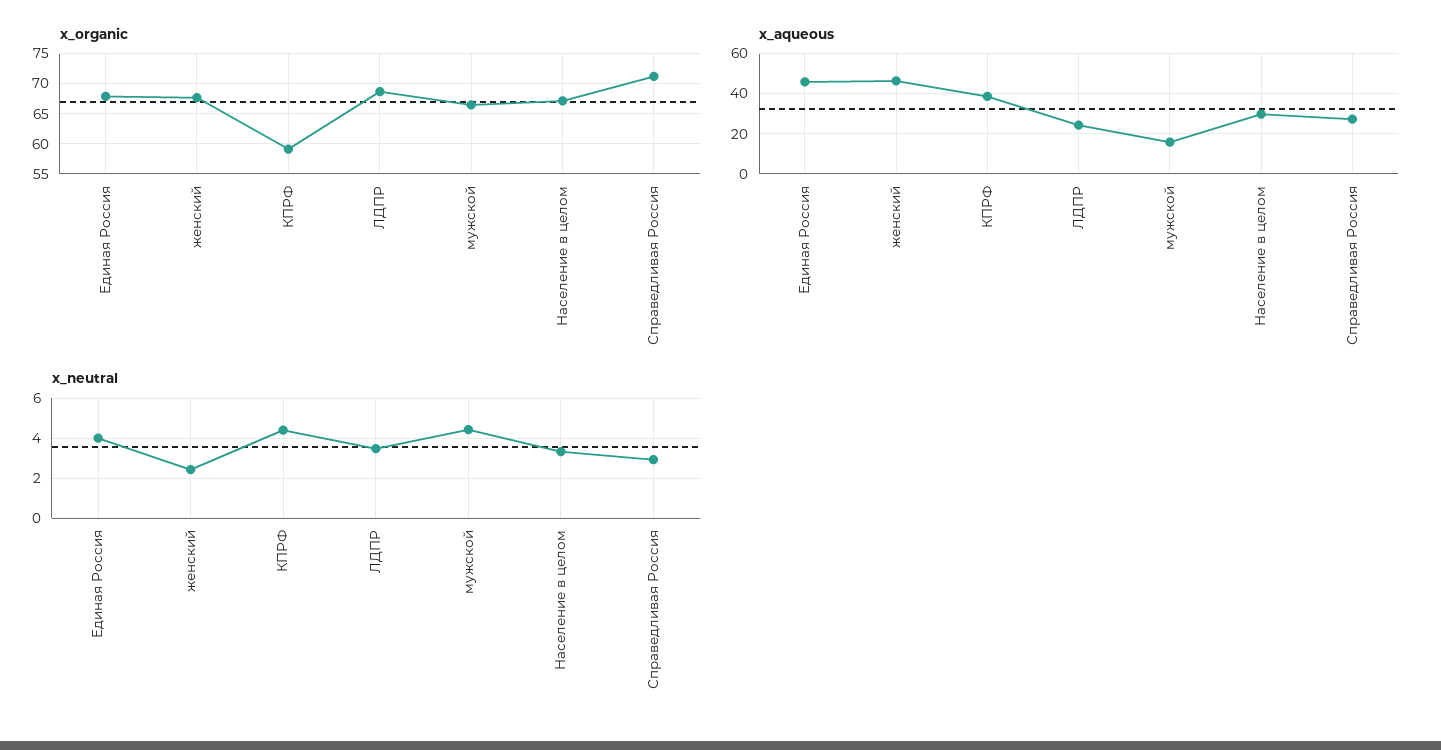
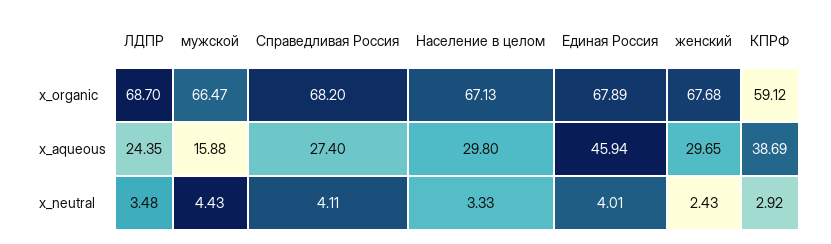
  {
    "x_organic": {
      "Единая Россия": 67.89,
      "женский": 67.68,
      "КПРФ": 59.12,
      "ЛДПР": 68.7,
      "мужской": 66.47,
      "Население в целом": 67.13,
-     "Справедливая Россия": 71
+     "Справедливая Россия": 68.2
    },
    "x_aqueous": {
      "Единая Россия": 45.94,
-     "женский": 45,
+     "женский": 29.65,
      "КПРФ": 38.69,
      "ЛДПР": 24.35,
      "мужской": 15.88,
      "Население в целом": 29.8,
      "Справедливая Россия": 27.4
    },
    "x_neutral": {
      "Единая Россия": 4.01,
      "женский": 2.43,
-     "КПРФ": 4.5,
+     "КПРФ": 2.92,
      "ЛДПР": 3.48,
      "мужской": 4.43,
      "Население в целом": 3.33,
-     "Справедливая Россия": 3
+     "Справедливая Россия": 4.11
    }
  }

